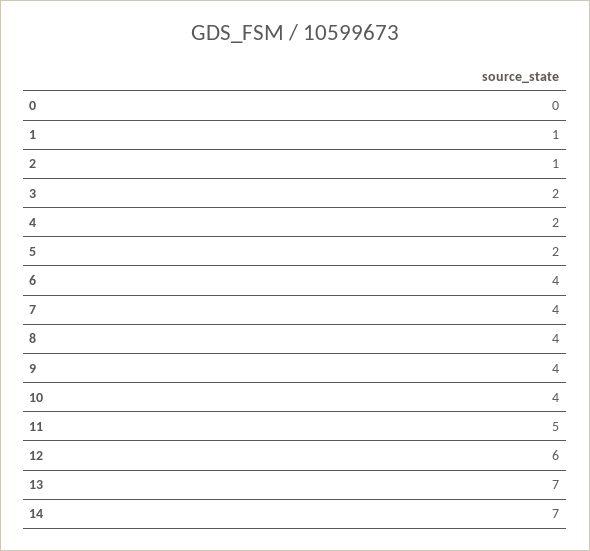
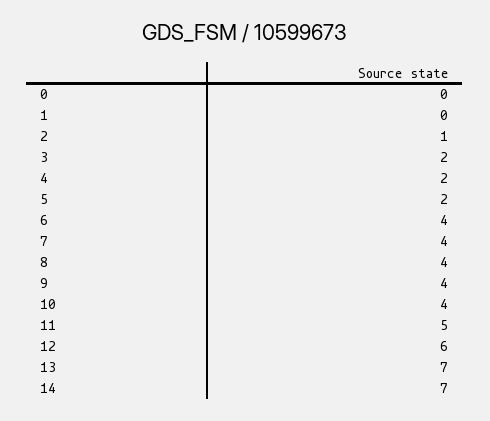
  {
    "0": 0,
-   "1": 1,
+   "1": 0,
    "2": 1,
    "3": 2,
    "4": 2,
    "5": 2,
    "6": 4,
    "7": 4,
    "8": 4,
    "9": 4,
    "10": 4,
    "11": 5,
    "12": 6,
    "13": 7,
    "14": 7
  }

